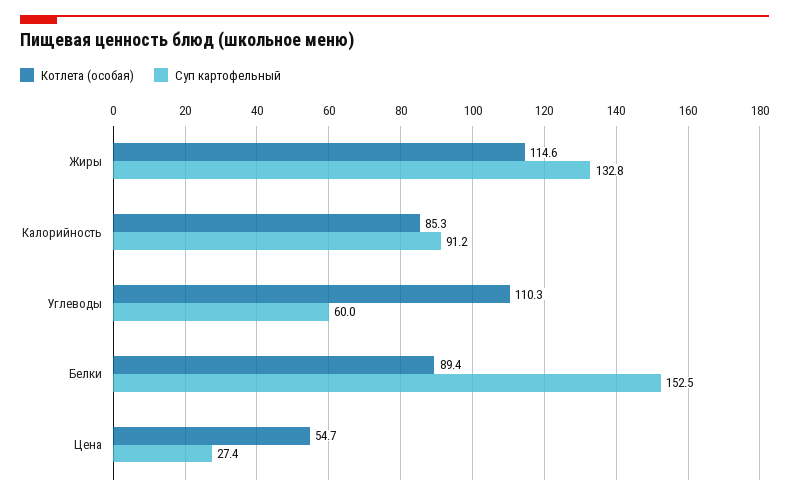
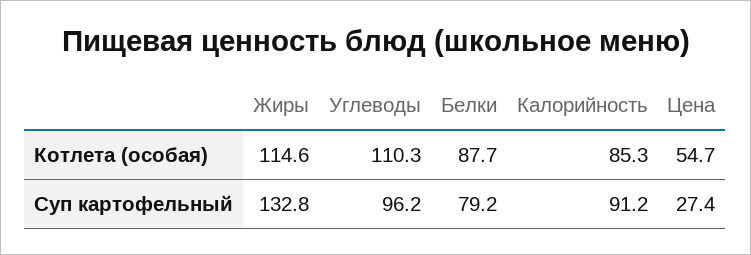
  {
    "Котлета (особая)": {
      "Жиры": 114.6,
      "Калорийность": 85.3,
      "Углеводы": 110.3,
-     "Белки": 89.4,
+     "Белки": 87.7,
      "Цена": 54.7
    },
    "Суп картофельный": {
      "Жиры": 132.8,
      "Калорийность": 91.2,
-     "Углеводы": 60,
+     "Углеводы": 96.2,
-     "Белки": 152.5,
+     "Белки": 79.2,
      "Цена": 27.4
    }
  }

